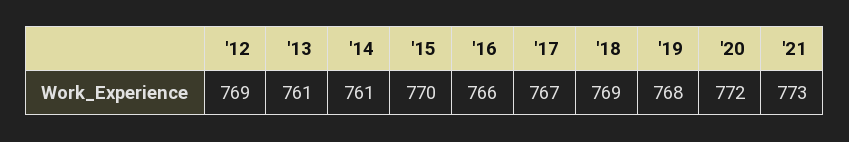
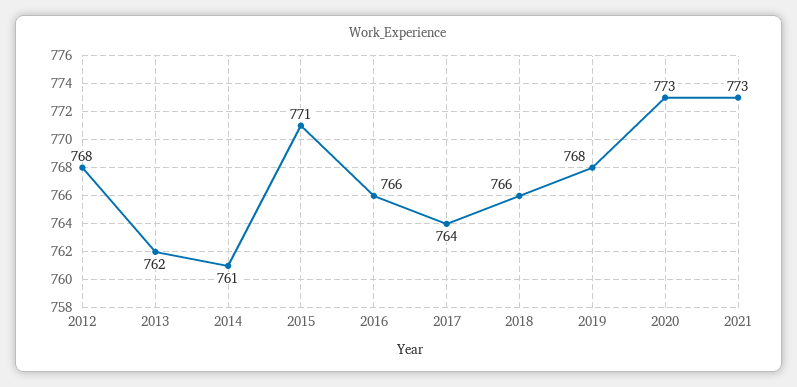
  {
-   "'12": 769,
+   "'12": 768,
-   "'13": 761,
+   "'13": 762,
    "'14": 761,
-   "'15": 770,
+   "'15": 771,
    "'16": 766,
-   "'17": 767,
+   "'17": 764,
-   "'18": 769,
+   "'18": 766,
    "'19": 768,
-   "'20": 772,
+   "'20": 773,
    "'21": 773
  }

